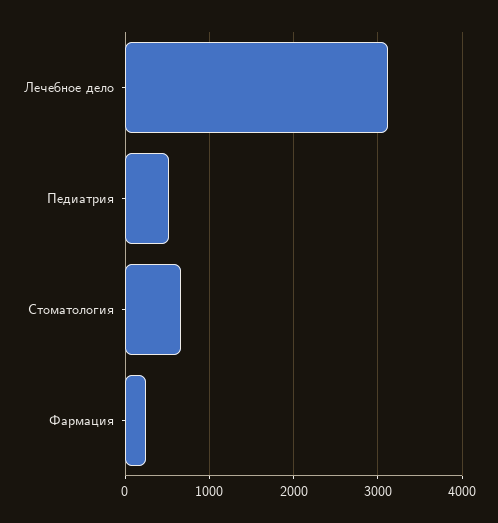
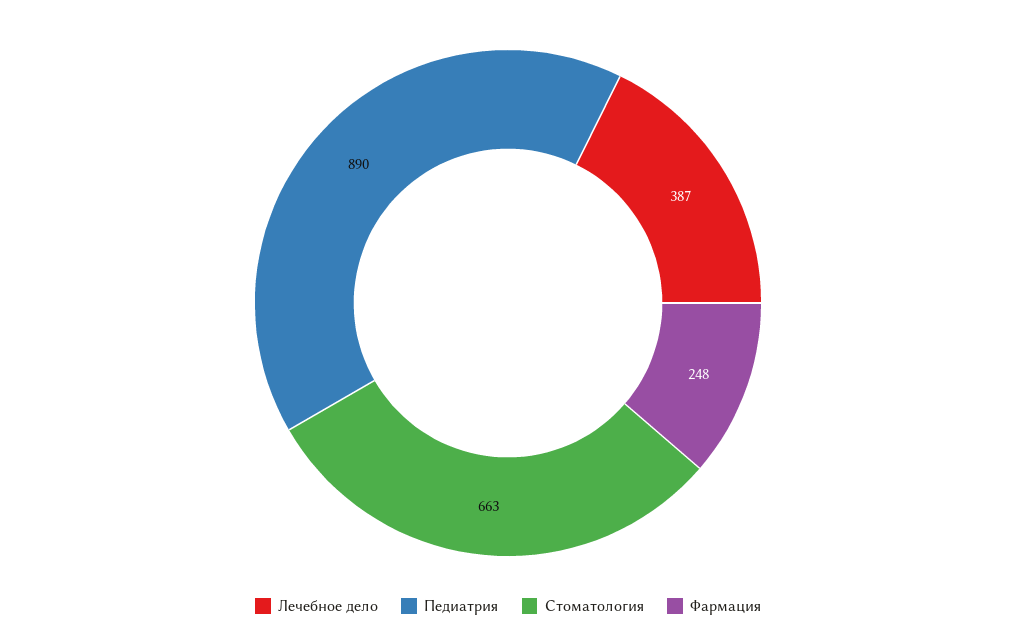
  {
-   "Лечебное дело": 3100,
+   "Лечебное дело": 387,
-   "Педиатрия": 500,
+   "Педиатрия": 890,
    "Стоматология": 663,
    "Фармация": 248
  }

